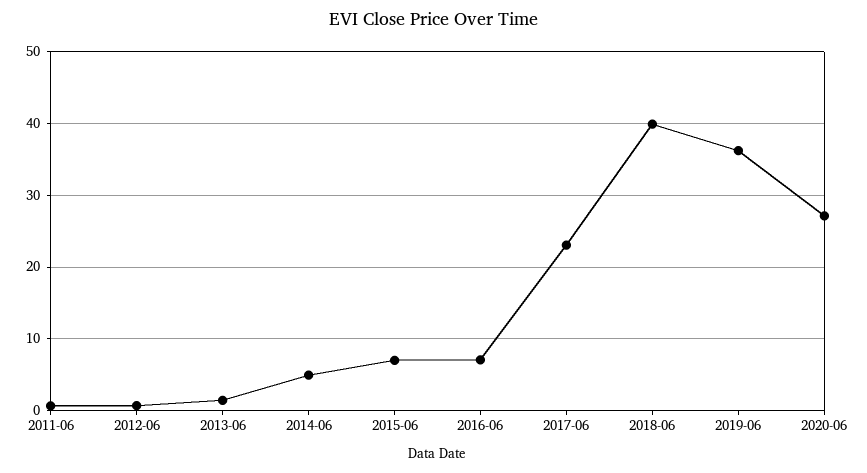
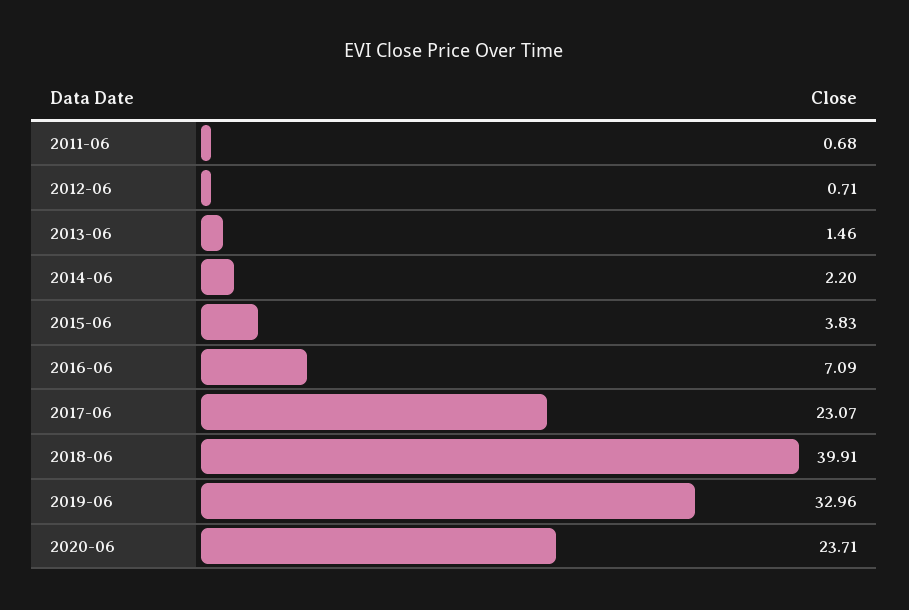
  {
    "2011-06": 0.68,
    "2012-06": 0.71,
    "2013-06": 1.46,
-   "2014-06": 5,
+   "2014-06": 2.2,
-   "2015-06": 7,
+   "2015-06": 3.83,
    "2016-06": 7.09,
    "2017-06": 23.07,
    "2018-06": 39.91,
-   "2019-06": 36,
+   "2019-06": 32.96,
-   "2020-06": 27
+   "2020-06": 23.71
  }

